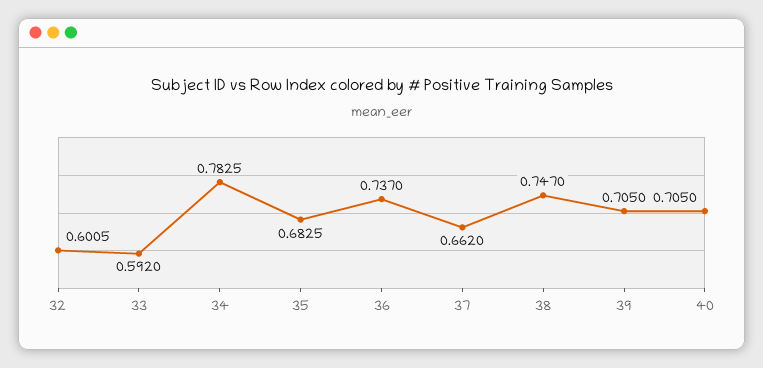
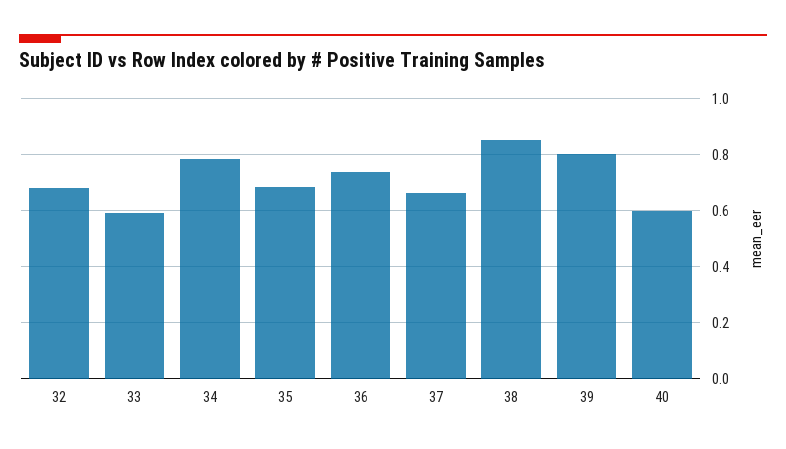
  {
-   "32": 0.6005,
+   "32": 0.675,
    "33": 0.592,
    "34": 0.7825,
    "35": 0.6825,
    "36": 0.737,
    "37": 0.662,
-   "38": 0.747,
+   "38": 0.85,
-   "39": 0.705,
+   "39": 0.8,
-   "40": 0.705
+   "40": 0.6
  }

